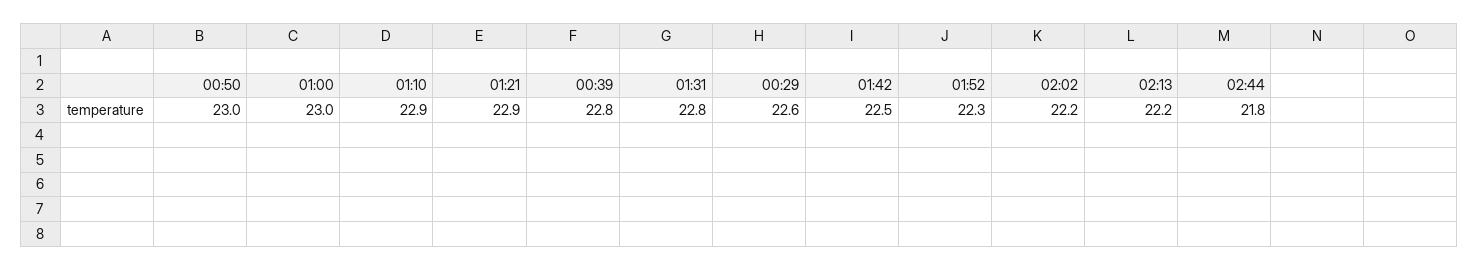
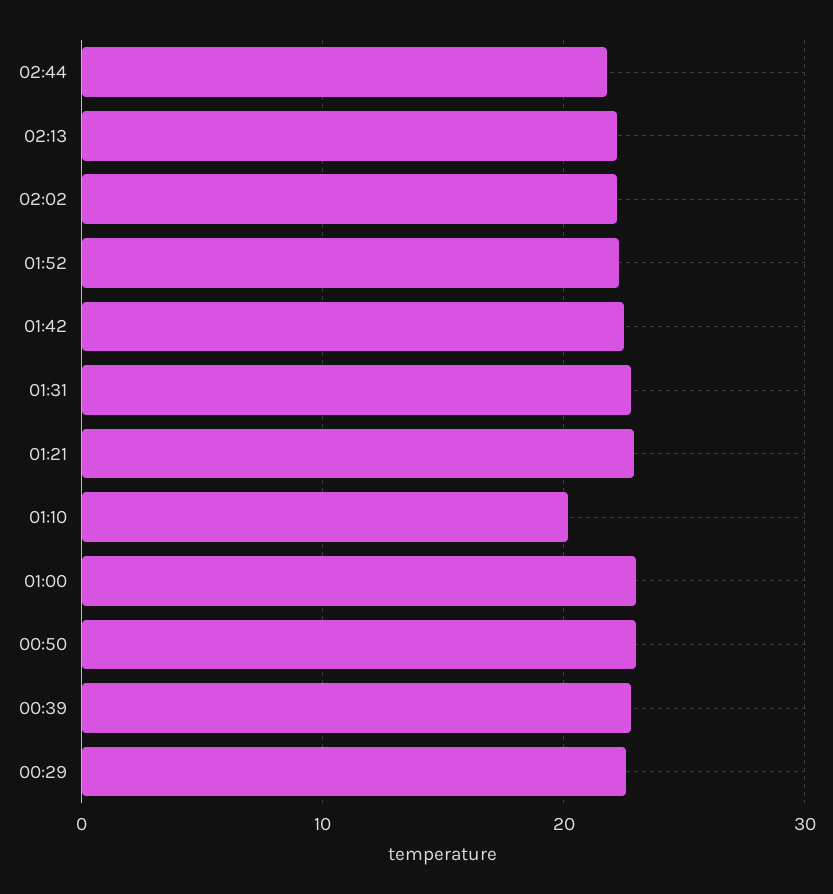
  {
    "00:50": 23,
    "01:00": 23,
-   "01:10": 22.9,
+   "01:10": 20,
    "01:21": 22.9,
    "00:39": 22.8,
    "01:31": 22.8,
    "00:29": 22.6,
    "01:42": 22.5,
    "01:52": 22.3,
    "02:02": 22.2,
    "02:13": 22.2,
    "02:44": 21.8
  }

